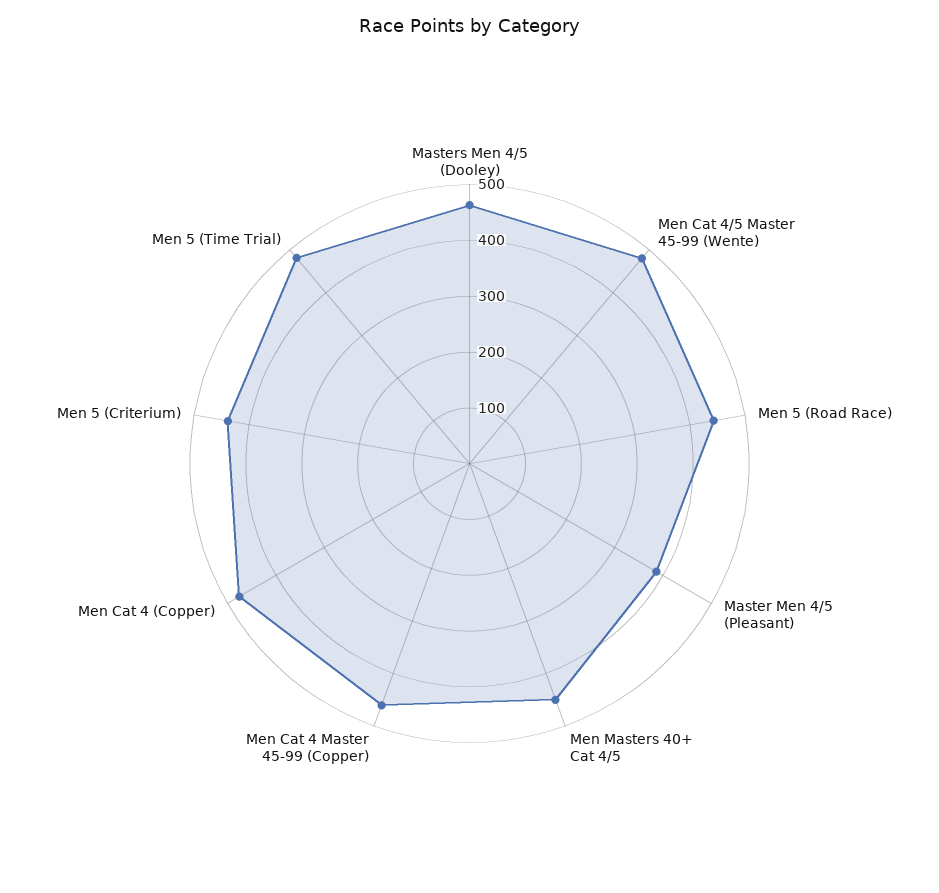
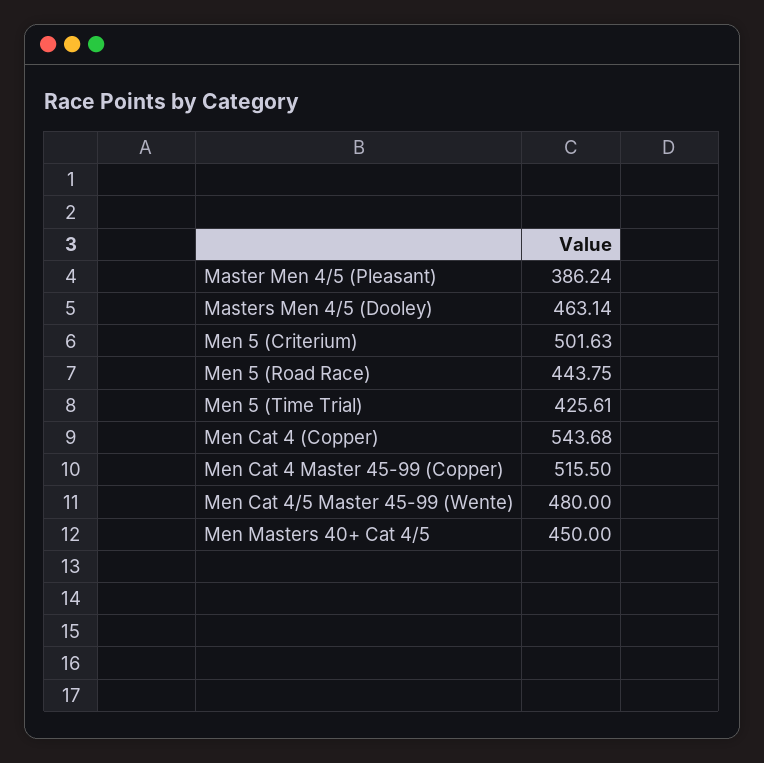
  {
    "Masters Men 4/5 (Dooley)": 463.14,
    "Men Cat 4/5 Master 45-99 (Wente)": 480,
    "Men 5 (Road Race)": 443.75,
    "Master Men 4/5 (Pleasant)": 386.24,
    "Men Masters 40+ Cat 4/5": 450,
-   "Men Cat 4 Master 45-99 (Copper)": 460,
+   "Men Cat 4 Master 45-99 (Copper)": 515.5,
-   "Men Cat 4 (Copper)": 480,
+   "Men Cat 4 (Copper)": 543.68,
-   "Men 5 (Criterium)": 440,
+   "Men 5 (Criterium)": 501.63,
-   "Men 5 (Time Trial)": 480
+   "Men 5 (Time Trial)": 425.61
  }

